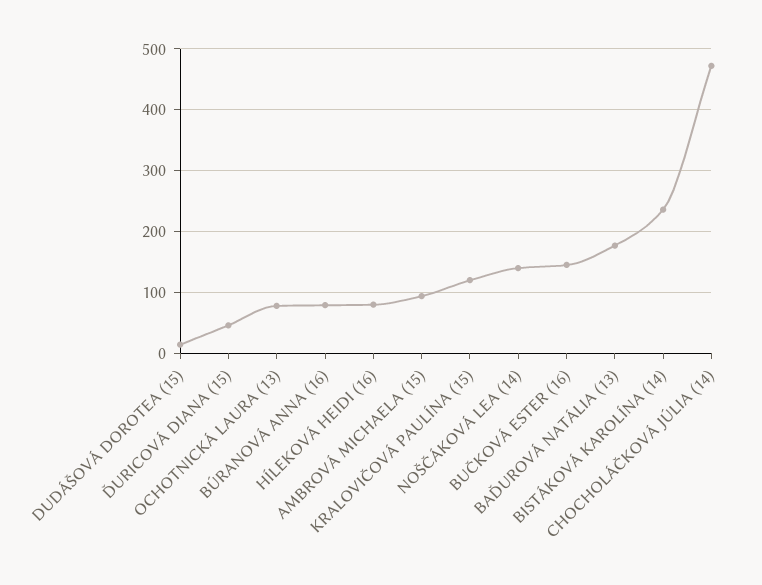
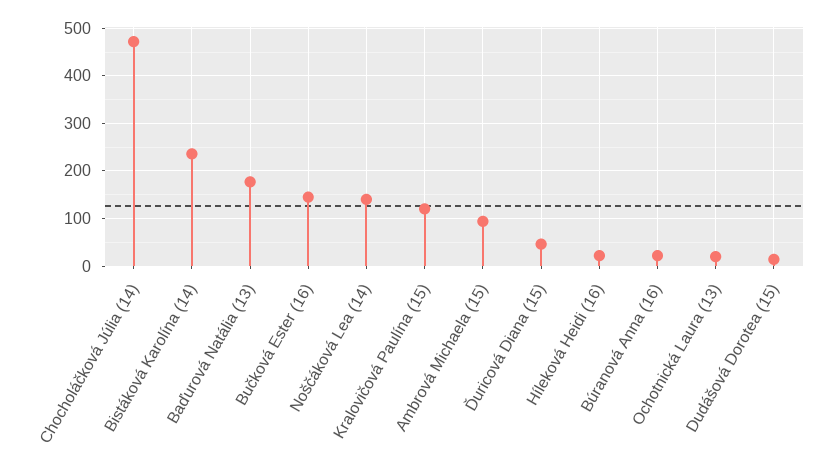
  {
    "DUDÁŠOVÁ DOROTEA (15)": 10,
    "ĎURICOVÁ DIANA (15)": 50,
-   "OCHOTNICKÁ LAURA (13)": 80,
+   "OCHOTNICKÁ LAURA (13)": 20,
-   "BÚRANOVÁ ANNA (16)": 80,
+   "BÚRANOVÁ ANNA (16)": 20,
-   "HÍLEKOVÁ HEIDI (16)": 80,
+   "HÍLEKOVÁ HEIDI (16)": 20,
    "AMBROVÁ MICHAELA (15)": 90,
    "KRALOVIČOVÁ PAULÍNA (15)": 120,
    "NOŠČÁKOVÁ LEA (14)": 140,
    "BUČKOVÁ ESTER (16)": 150,
    "BAĎUROVÁ NATÁLIA (13)": 180,
    "BISTÁKOVÁ KAROLÍNA (14)": 240,
    "CHOCHOLÁČKOVÁ JÚLIA (14)": 470
  }

